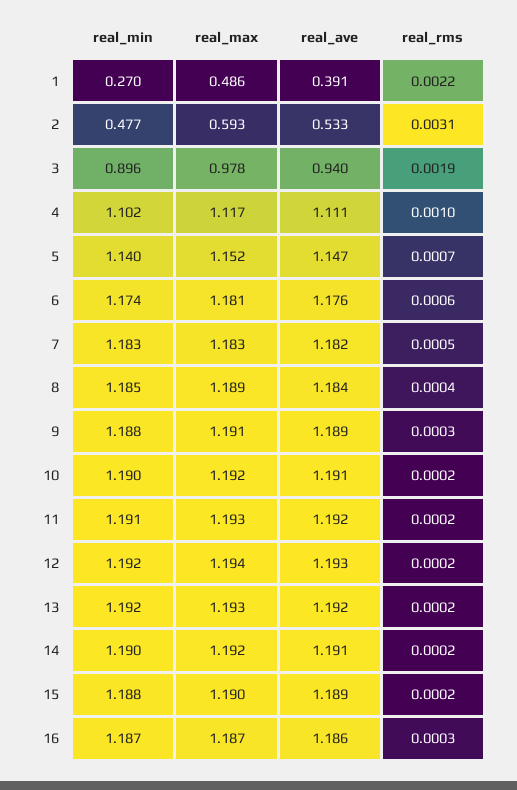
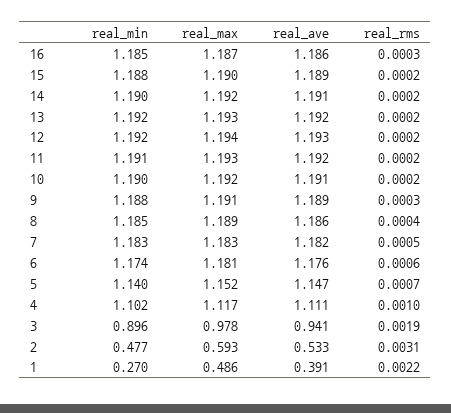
  {
    "real_min": {
      "1": 0.27,
      "2": 0.477,
      "3": 0.896,
      "4": 1.102,
      "5": 1.14,
      "6": 1.174,
      "7": 1.183,
      "8": 1.185,
      "9": 1.188,
      "10": 1.19,
      "11": 1.191,
      "12": 1.192,
      "13": 1.192,
      "14": 1.19,
      "15": 1.188,
-     "16": 1.187
+     "16": 1.185
    },
    "real_max": {
      "1": 0.486,
      "2": 0.593,
      "3": 0.978,
      "4": 1.117,
      "5": 1.152,
      "6": 1.181,
      "7": 1.183,
      "8": 1.189,
      "9": 1.191,
      "10": 1.192,
      "11": 1.193,
      "12": 1.194,
      "13": 1.193,
      "14": 1.192,
      "15": 1.19,
      "16": 1.187
    },
    "real_ave": {
      "1": 0.391,
      "2": 0.533,
-     "3": 0.94,
+     "3": 0.941,
      "4": 1.111,
      "5": 1.147,
      "6": 1.176,
      "7": 1.182,
-     "8": 1.184,
+     "8": 1.186,
      "9": 1.189,
      "10": 1.191,
      "11": 1.192,
      "12": 1.193,
      "13": 1.192,
      "14": 1.191,
      "15": 1.189,
      "16": 1.186
    },
    "real_rms": {
      "1": 0.0022,
      "2": 0.0031,
      "3": 0.0019,
      "4": 0.001,
      "5": 0.0007,
      "6": 0.0006,
      "7": 0.0005,
      "8": 0.0004,
      "9": 0.0003,
      "10": 0.0002,
      "11": 0.0002,
      "12": 0.0002,
      "13": 0.0002,
      "14": 0.0002,
      "15": 0.0002,
      "16": 0.0003
    }
  }

